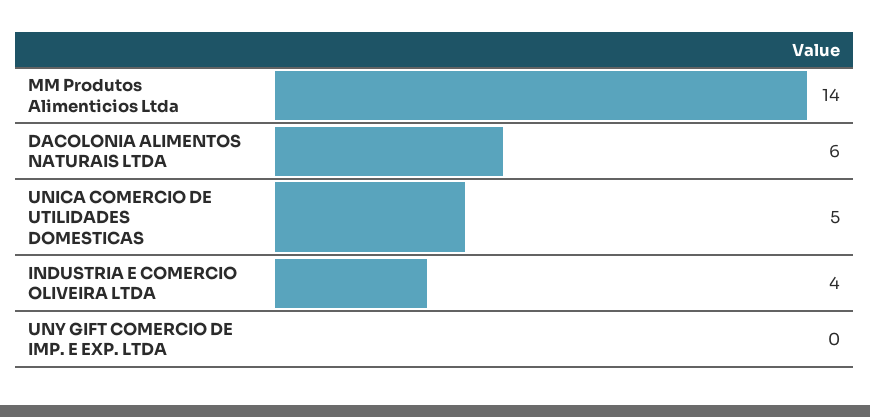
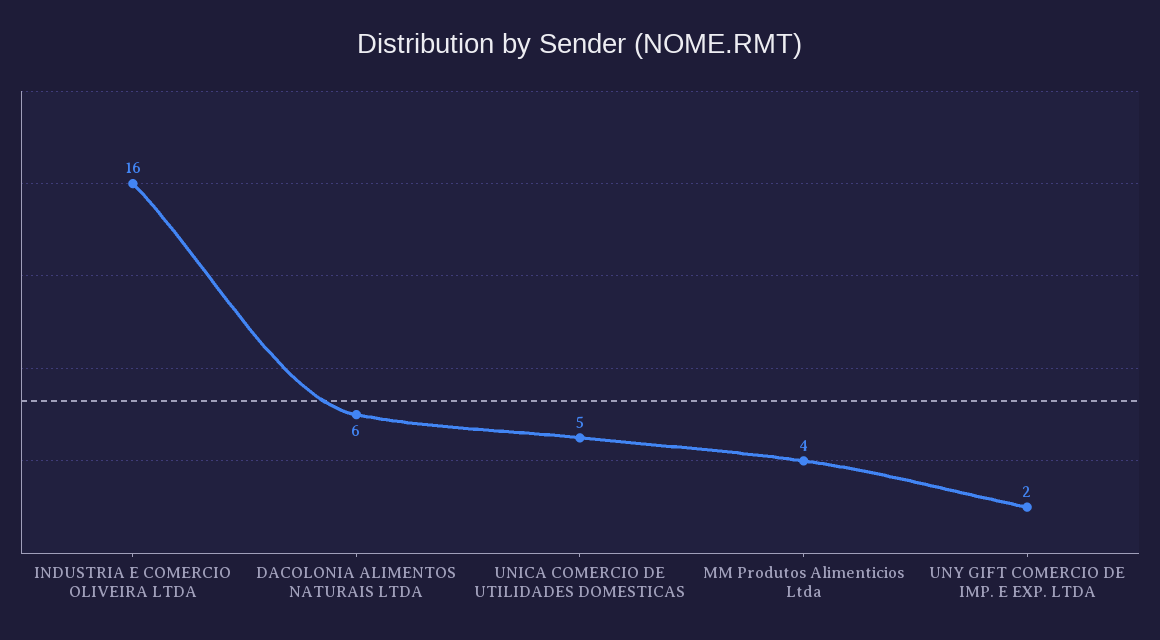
  {
-   "MM Produtos Alimenticios Ltda": 14,
+   "MM Produtos Alimenticios Ltda": 4,
    "DACOLONIA ALIMENTOS NATURAIS LTDA": 6,
    "UNICA COMERCIO DE UTILIDADES DOMESTICAS": 5,
-   "INDUSTRIA E COMERCIO OLIVEIRA LTDA": 4,
+   "INDUSTRIA E COMERCIO OLIVEIRA LTDA": 16,
-   "UNY GIFT COMERCIO DE IMP. E EXP. LTDA": 0
+   "UNY GIFT COMERCIO DE IMP. E EXP. LTDA": 2
  }

